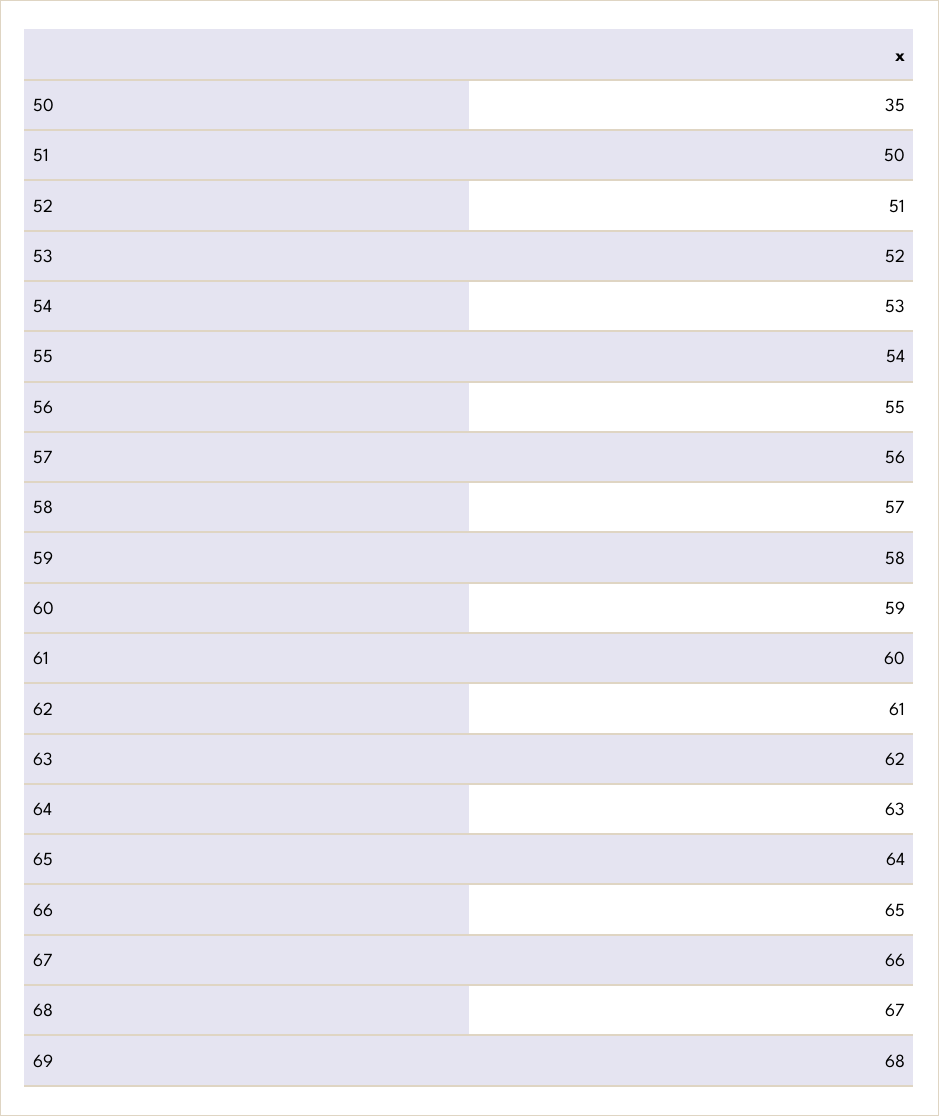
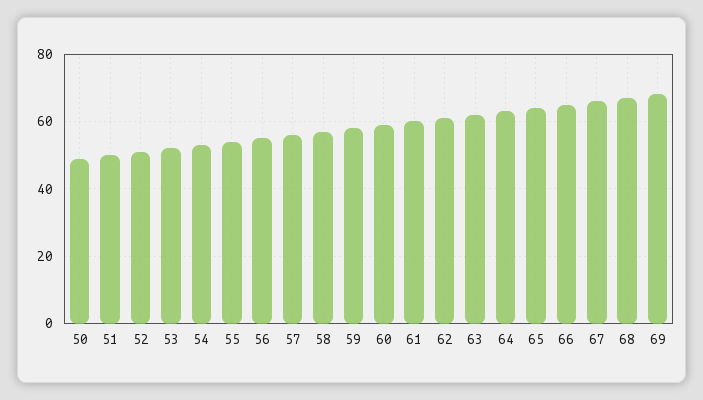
  {
-   "50": 35,
+   "50": 50,
    "51": 50,
    "52": 51,
    "53": 52,
    "54": 53,
    "55": 54,
    "56": 55,
    "57": 56,
    "58": 57,
    "59": 58,
    "60": 59,
    "61": 60,
    "62": 61,
    "63": 62,
    "64": 63,
    "65": 64,
    "66": 65,
    "67": 66,
    "68": 67,
    "69": 68
  }

